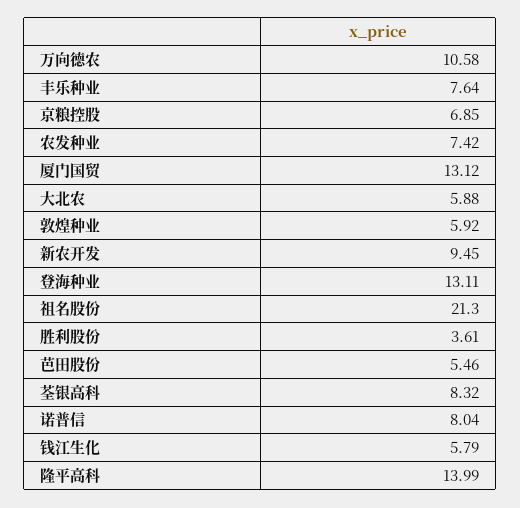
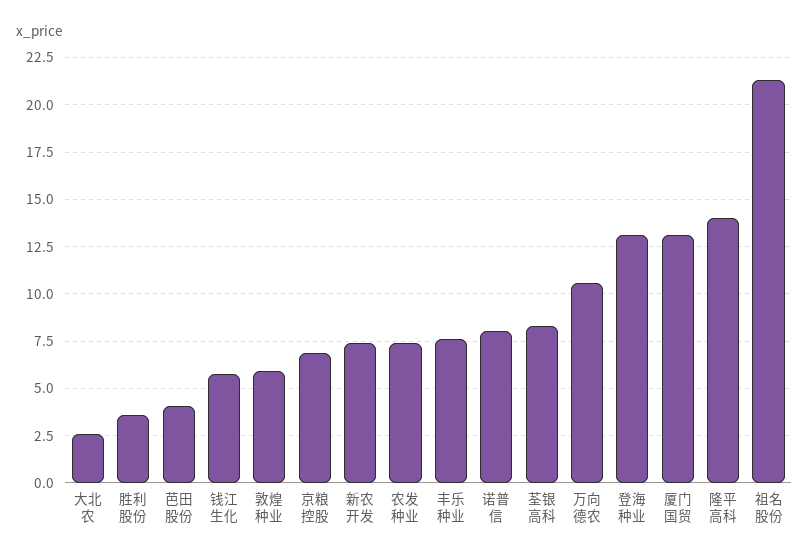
  {
    "万向德农": 10.58,
    "丰乐种业": 7.64,
    "京粮控股": 6.85,
    "农发种业": 7.42,
    "厦门国贸": 13.12,
-   "大北农": 5.88,
+   "大北农": 2.5,
    "敦煌种业": 5.92,
-   "新农开发": 9.45,
+   "新农开发": 7.5,
    "登海种业": 13.11,
    "祖名股份": 21.3,
    "胜利股份": 3.61,
-   "芭田股份": 5.46,
+   "芭田股份": 4,
    "荃银高科": 8.32,
    "诺普信": 8.04,
    "钱江生化": 5.79,
    "隆平高科": 13.99
  }

